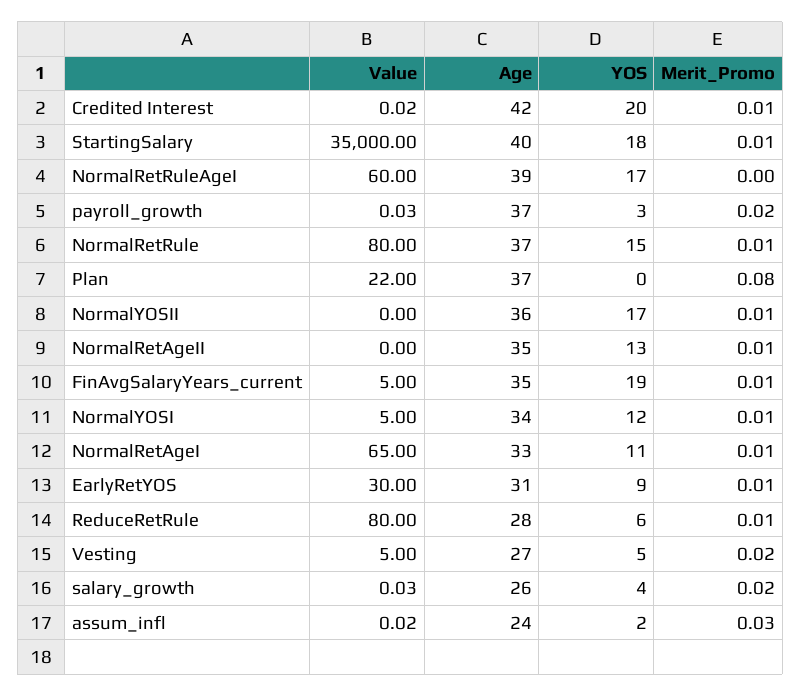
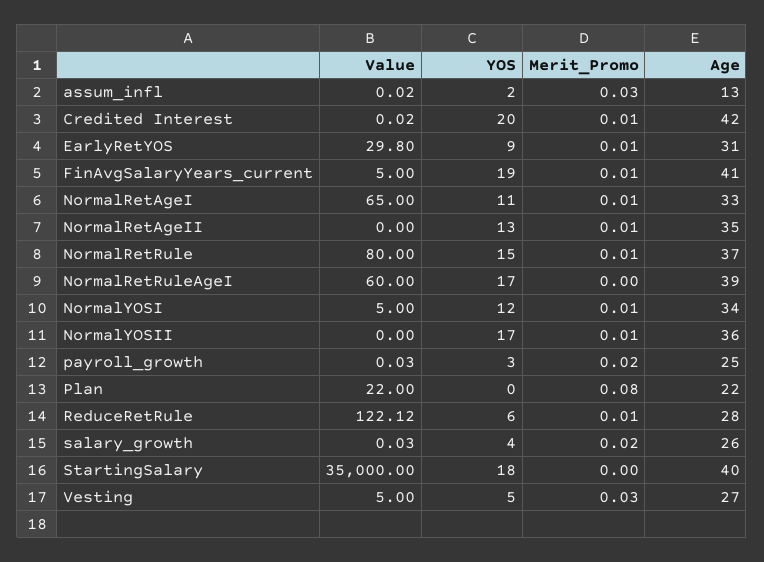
  {
    "Value": {
      "Credited Interest": 0.02,
      "StartingSalary": 35000,
      "NormalRetRuleAgeI": 60,
      "payroll_growth": 0.03,
      "NormalRetRule": 80,
      "Plan": 22,
      "NormalYOSII": 0,
      "NormalRetAgeII": 0,
      "FinAvgSalaryYears_current": 5,
      "NormalYOSI": 5,
      "NormalRetAgeI": 65,
-     "EarlyRetYOS": 30,
+     "EarlyRetYOS": 29.8,
-     "ReduceRetRule": 80,
+     "ReduceRetRule": 122.12,
      "Vesting": 5,
      "salary_growth": 0.03,
      "assum_infl": 0.02
    },
    "Age": {
      "Credited Interest": 42,
      "StartingSalary": 40,
      "NormalRetRuleAgeI": 39,
-     "payroll_growth": 37,
+     "payroll_growth": 25,
      "NormalRetRule": 37,
-     "Plan": 37,
+     "Plan": 22,
      "NormalYOSII": 36,
      "NormalRetAgeII": 35,
-     "FinAvgSalaryYears_current": 35,
+     "FinAvgSalaryYears_current": 41,
      "NormalYOSI": 34,
      "NormalRetAgeI": 33,
      "EarlyRetYOS": 31,
      "ReduceRetRule": 28,
      "Vesting": 27,
      "salary_growth": 26,
-     "assum_infl": 24
+     "assum_infl": 13
    },
    "YOS": {
      "Credited Interest": 20,
      "StartingSalary": 18,
      "NormalRetRuleAgeI": 17,
      "payroll_growth": 3,
      "NormalRetRule": 15,
      "Plan": 0,
      "NormalYOSII": 17,
      "NormalRetAgeII": 13,
      "FinAvgSalaryYears_current": 19,
      "NormalYOSI": 12,
      "NormalRetAgeI": 11,
      "EarlyRetYOS": 9,
      "ReduceRetRule": 6,
      "Vesting": 5,
      "salary_growth": 4,
      "assum_infl": 2
    },
    "Merit_Promo": {
      "Credited Interest": 0.01,
-     "StartingSalary": 0.01,
+     "StartingSalary": 0,
      "NormalRetRuleAgeI": 0,
      "payroll_growth": 0.02,
      "NormalRetRule": 0.01,
      "Plan": 0.08,
      "NormalYOSII": 0.01,
      "NormalRetAgeII": 0.01,
      "FinAvgSalaryYears_current": 0.01,
      "NormalYOSI": 0.01,
      "NormalRetAgeI": 0.01,
      "EarlyRetYOS": 0.01,
      "ReduceRetRule": 0.01,
-     "Vesting": 0.02,
+     "Vesting": 0.03,
      "salary_growth": 0.02,
      "assum_infl": 0.03
    }
  }

